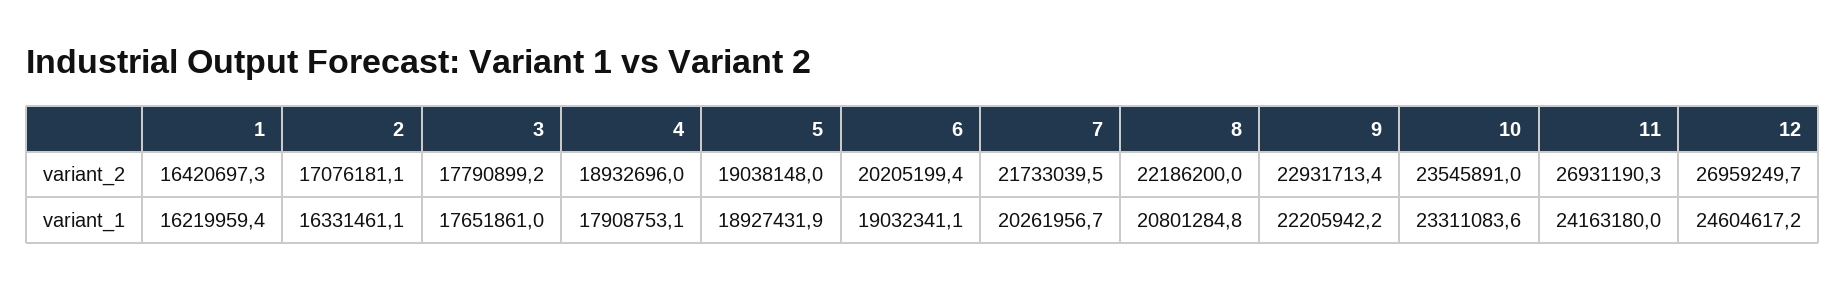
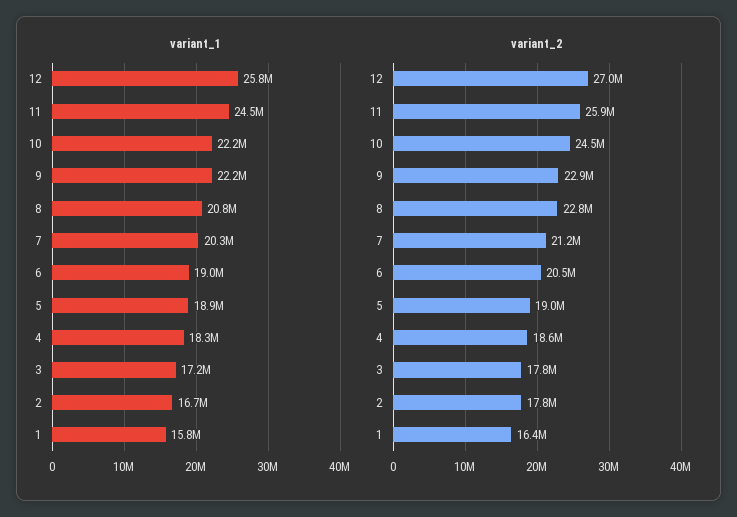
  {
    "variant_2": {
      "1": 16420697.3,
-     "2": 17076181.1,
+     "2": 17800000,
      "3": 17790899.2,
-     "4": 18932696,
+     "4": 18600000,
      "5": 19038148,
-     "6": 20205199.4,
+     "6": 20500000,
-     "7": 21733039.5,
+     "7": 21200000,
-     "8": 22186200,
+     "8": 22800000,
      "9": 22931713.4,
-     "10": 23545891,
+     "10": 24500000,
-     "11": 26931190.3,
+     "11": 25900000,
      "12": 26959249.7
    },
    "variant_1": {
-     "1": 16219959.4,
+     "1": 15800000,
-     "2": 16331461.1,
+     "2": 16700000,
-     "3": 17651861,
+     "3": 17200000,
-     "4": 17908753.1,
+     "4": 18300000,
      "5": 18927431.9,
      "6": 19032341.1,
      "7": 20261956.7,
      "8": 20801284.8,
      "9": 22205942.2,
-     "10": 23311083.6,
+     "10": 22200000,
-     "11": 24163180,
+     "11": 24500000,
-     "12": 24604617.2
+     "12": 25800000
    }
  }

